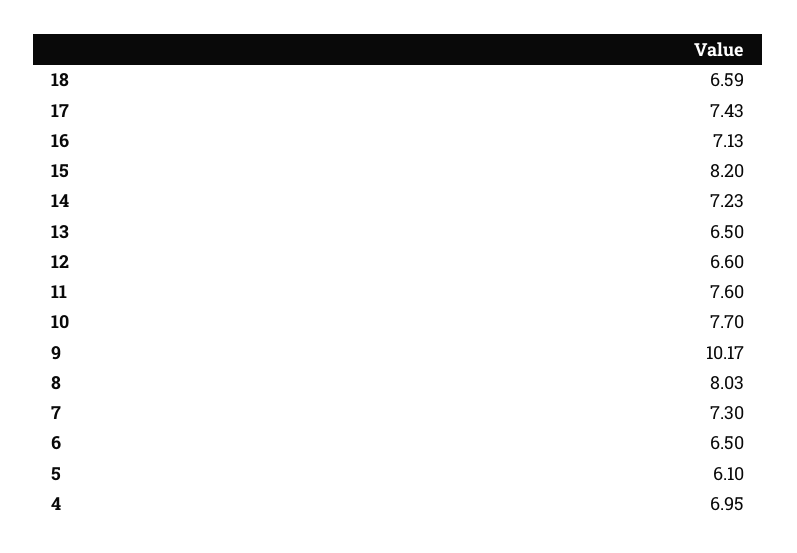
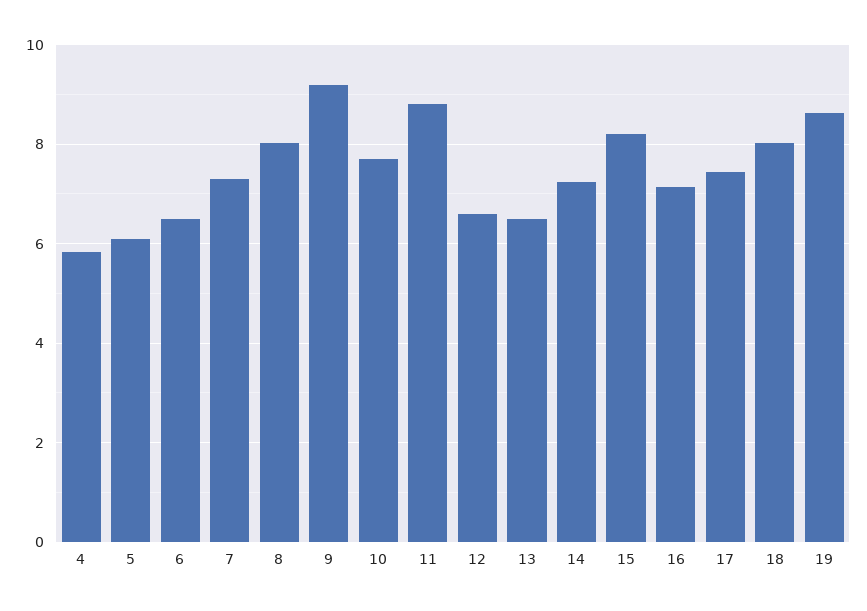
  {
-   "18": 6.59,
+   "18": 8,
    "17": 7.43,
    "16": 7.13,
    "15": 8.2,
    "14": 7.23,
    "13": 6.5,
    "12": 6.6,
-   "11": 7.6,
+   "11": 8.8,
    "10": 7.7,
-   "9": 10.17,
+   "9": 9.2,
    "8": 8.03,
    "7": 7.3,
    "6": 6.5,
    "5": 6.1,
-   "4": 6.95
+   "4": 5.8,
+   "19": 8.6
  }

